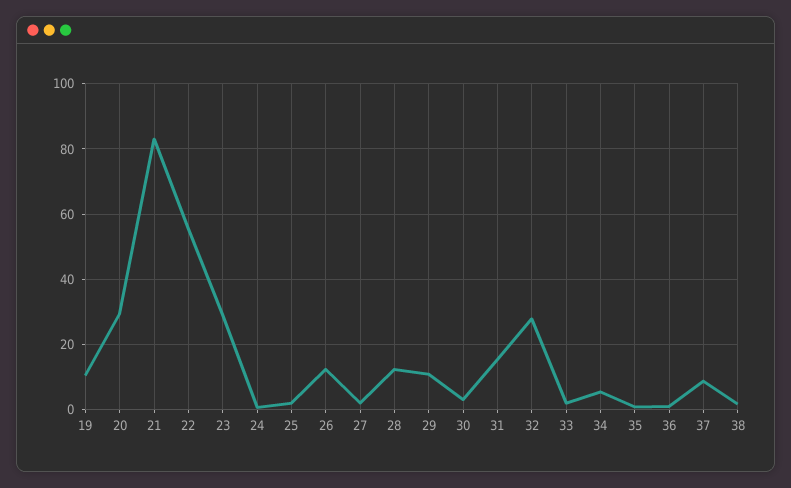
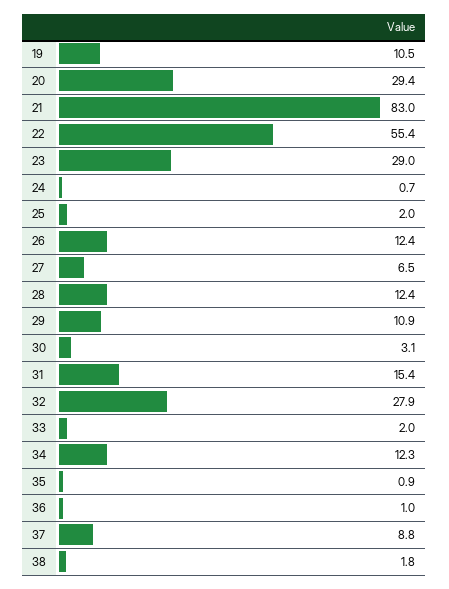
  {
    "19": 10.5,
    "20": 29.4,
    "21": 83,
    "22": 55.4,
    "23": 29,
    "24": 0.7,
    "25": 2,
    "26": 12.4,
-   "27": 2,
+   "27": 6.5,
    "28": 12.4,
    "29": 10.9,
    "30": 3.1,
    "31": 15.4,
    "32": 27.9,
    "33": 2,
-   "34": 6,
+   "34": 12.3,
    "35": 0.9,
    "36": 1,
    "37": 8.8,
    "38": 1.8
  }

